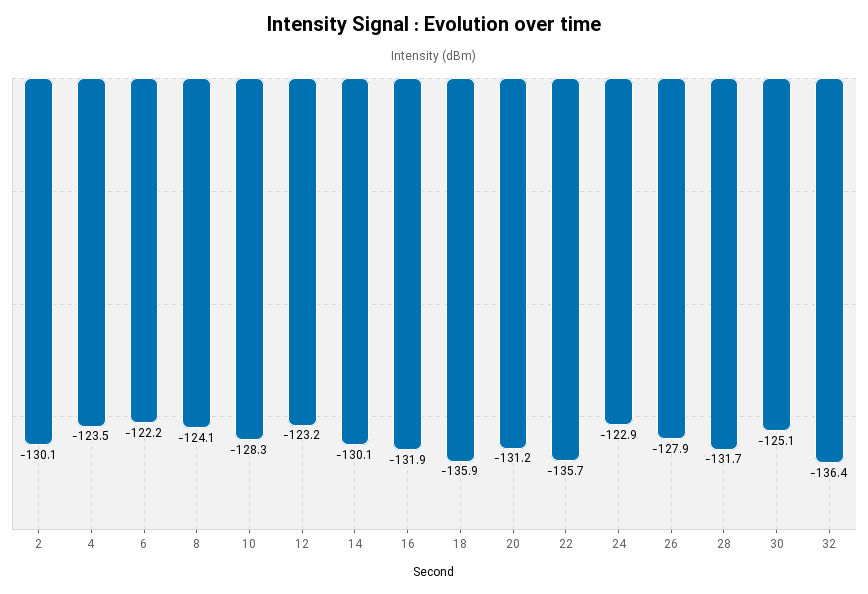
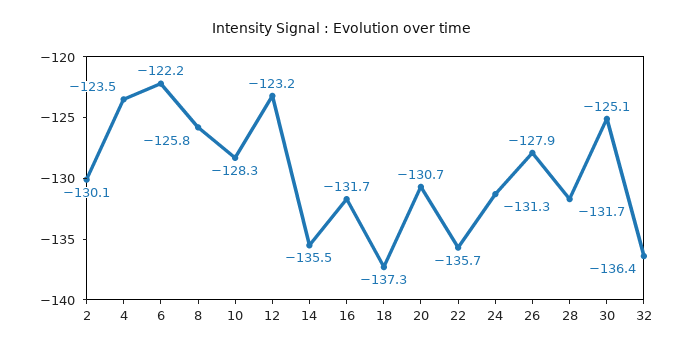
  {
    "2": -130.1,
    "4": -123.5,
    "6": -122.2,
-   "8": -124.1,
+   "8": -125.8,
    "10": -128.3,
    "12": -123.2,
-   "14": -130.1,
+   "14": -135.5,
-   "16": -131.9,
+   "16": -131.7,
-   "18": -135.9,
+   "18": -137.3,
-   "20": -131.2,
+   "20": -130.7,
    "22": -135.7,
-   "24": -122.9,
+   "24": -131.3,
    "26": -127.9,
    "28": -131.7,
    "30": -125.1,
    "32": -136.4
  }

